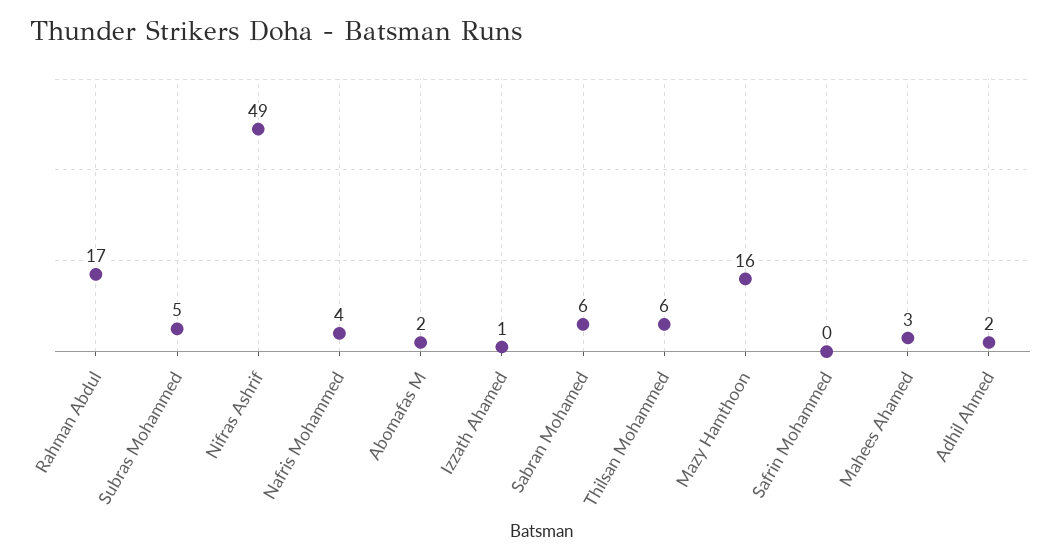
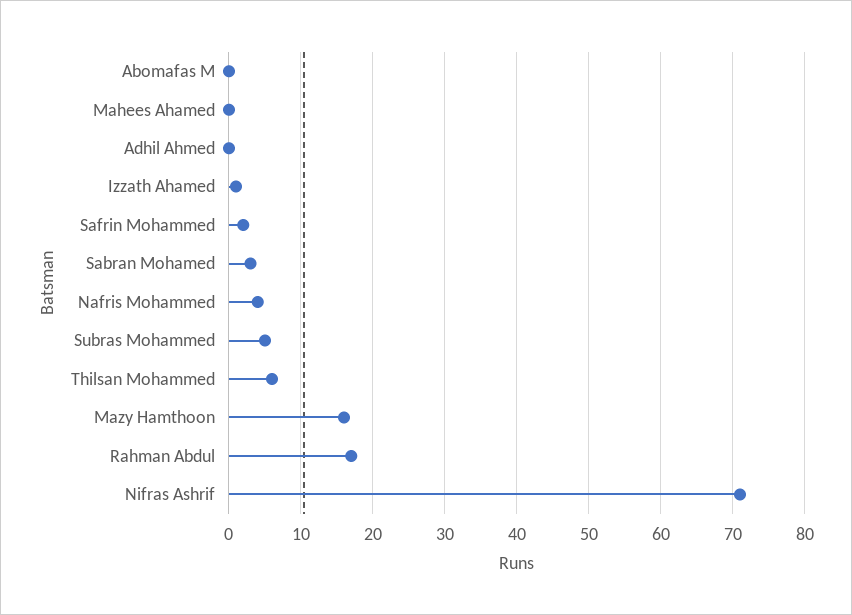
  {
    "Rahman Abdul": 17,
    "Subras Mohammed": 5,
-   "Nifras Ashrif": 49,
+   "Nifras Ashrif": 71,
    "Nafris Mohammed": 4,
-   "Abomafas M": 2,
+   "Abomafas M": 0,
    "Izzath Ahamed": 1,
-   "Sabran Mohamed": 6,
+   "Sabran Mohamed": 3,
    "Thilsan Mohammed": 6,
    "Mazy Hamthoon": 16,
-   "Safrin Mohammed": 0,
+   "Safrin Mohammed": 2,
-   "Mahees Ahamed": 3,
+   "Mahees Ahamed": 0,
-   "Adhil Ahmed": 2
+   "Adhil Ahmed": 0
  }

